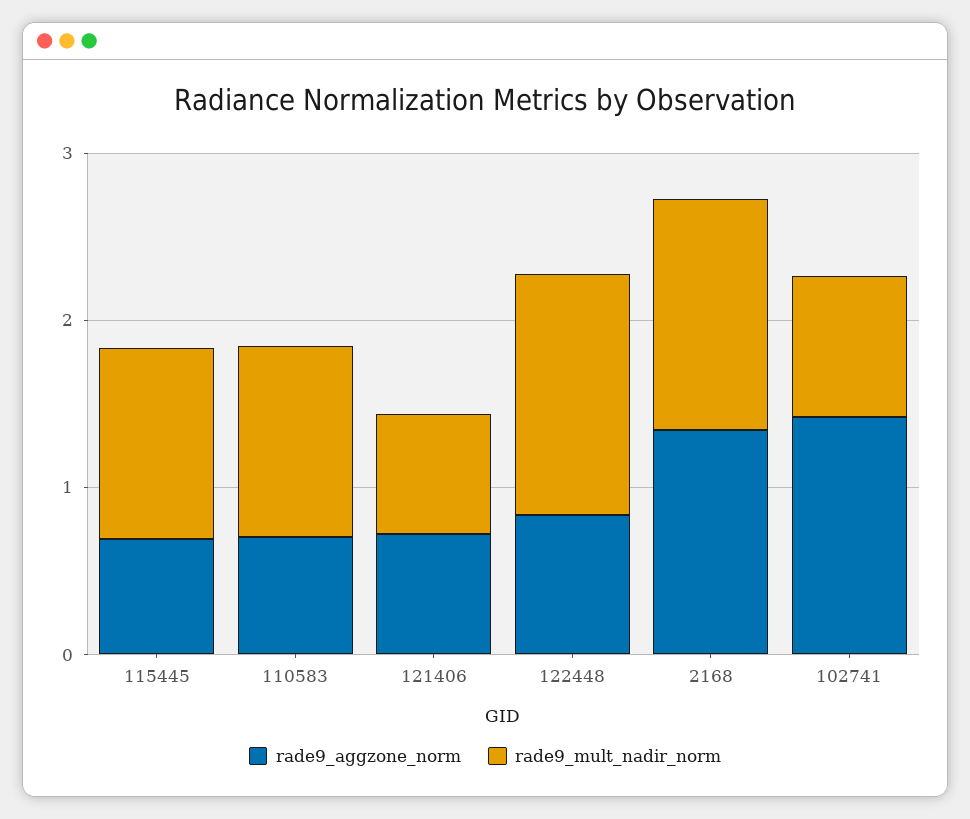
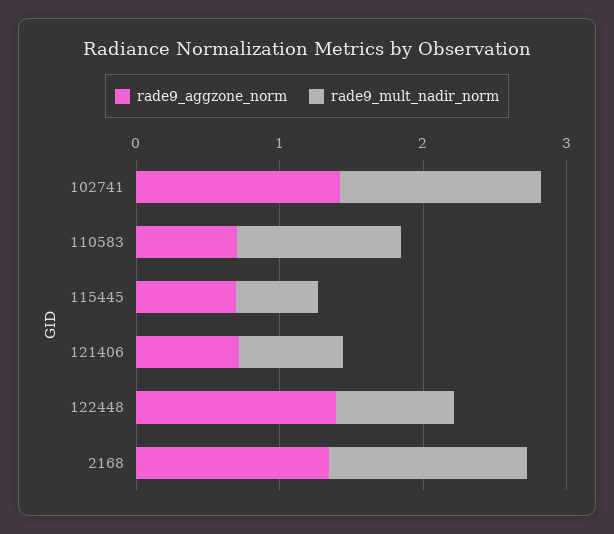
  {
    "rade9_aggzone_norm": {
      "115445": 0.6,
      "110583": 0.8,
      "121406": 0.8,
-     "122448": 0.8,
+     "122448": 1.4,
      "2168": 1.4,
      "102741": 1.4
    },
    "rade9_mult_nadir_norm": {
-     "115445": 1.2,
+     "115445": 0.6,
      "110583": 1.2,
      "121406": 0.8,
-     "122448": 1.4,
+     "122448": 0.8,
      "2168": 1.4,
-     "102741": 0.8
+     "102741": 1.4
    }
  }

